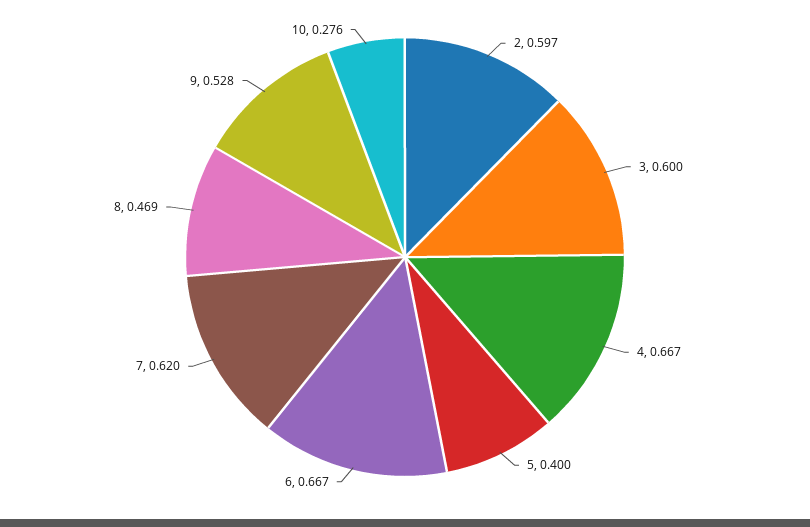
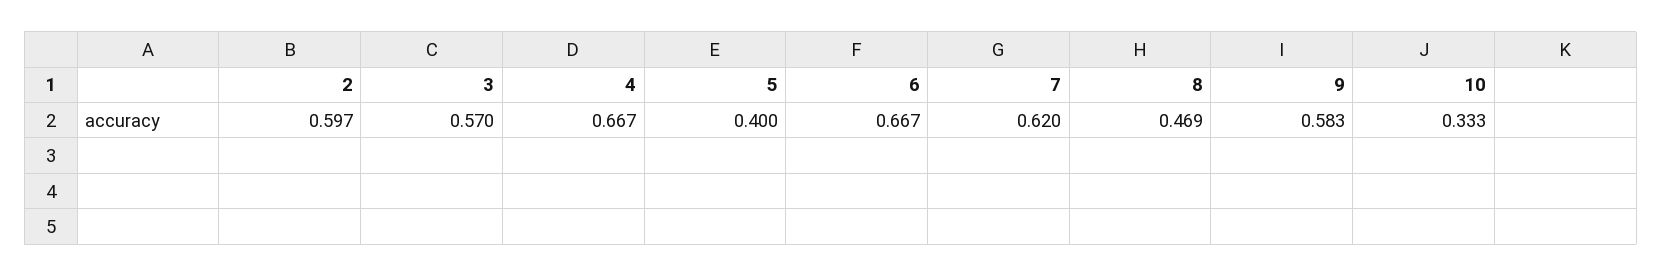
  {
    "2": 0.597,
-   "3": 0.6,
+   "3": 0.57,
    "4": 0.667,
    "5": 0.4,
    "6": 0.667,
    "7": 0.62,
    "8": 0.469,
-   "9": 0.528,
+   "9": 0.583,
-   "10": 0.276
+   "10": 0.333
  }

